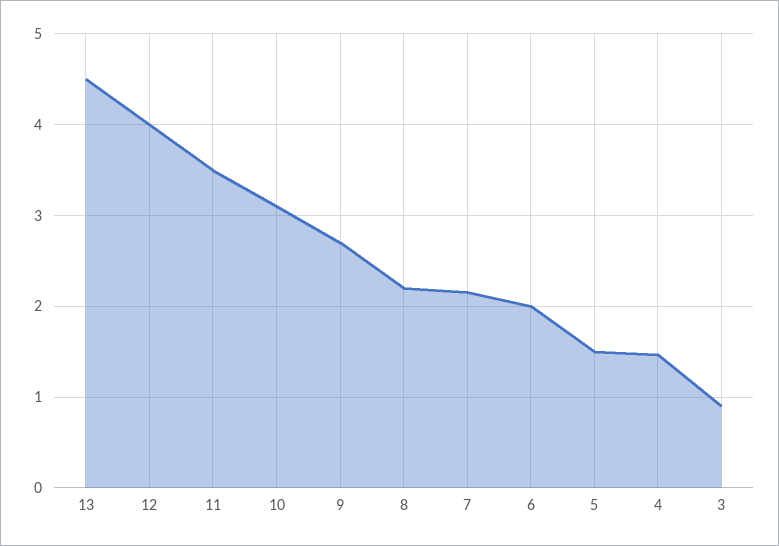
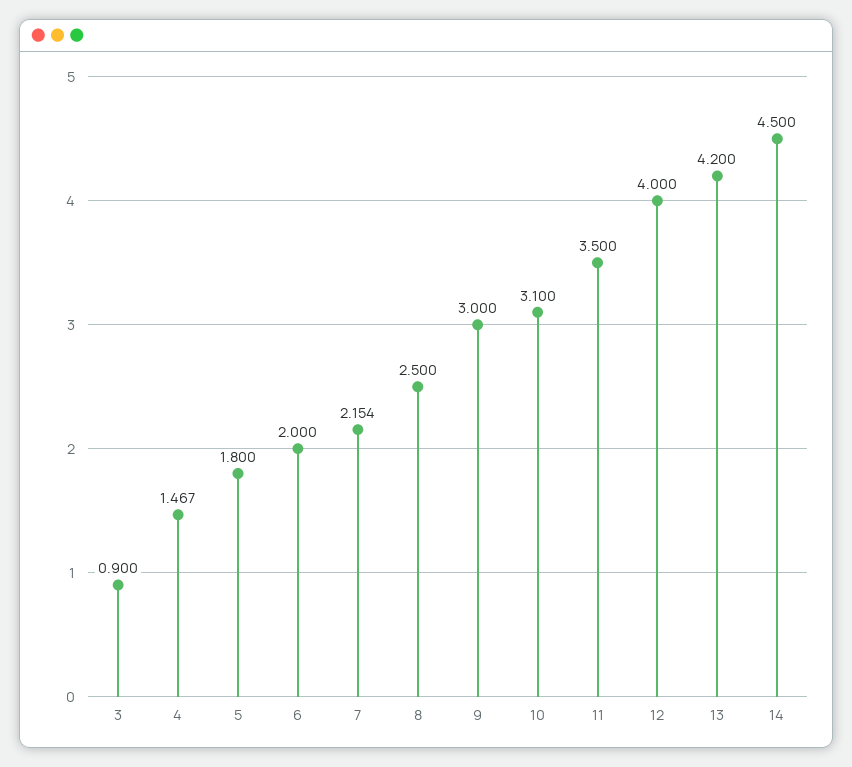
  {
-   "13": 4.5,
+   "13": 4.2,
    "12": 4,
    "11": 3.5,
    "10": 3.1,
-   "9": 2.7,
+   "9": 3,
-   "8": 2.2,
+   "8": 2.5,
    "7": 2.154,
    "6": 2,
-   "5": 1.5,
+   "5": 1.8,
    "4": 1.467,
-   "3": 0.9
+   "3": 0.9,
+   "14": 4.5
  }

